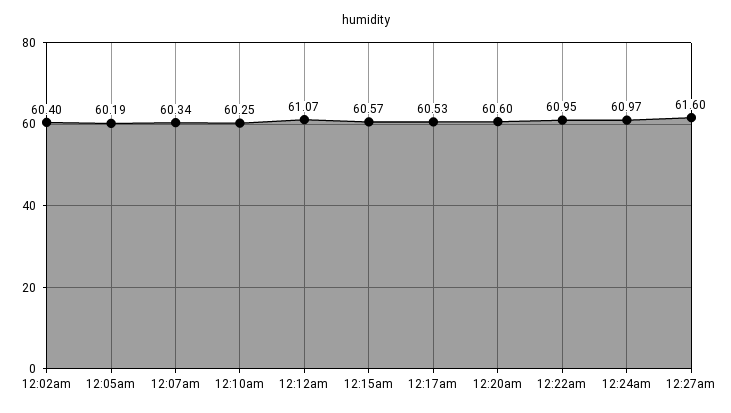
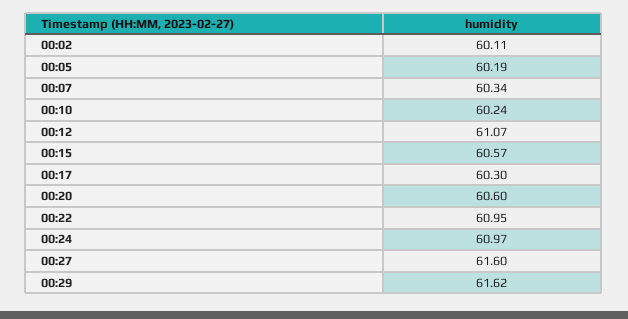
  {
-   "12:02am": 60.4,
+   "12:02am": 60.11,
    "12:05am": 60.19,
    "12:07am": 60.34,
-   "12:10am": 60.25,
+   "12:10am": 60.24,
    "12:12am": 61.07,
    "12:15am": 60.57,
-   "12:17am": 60.53,
+   "12:17am": 60.3,
    "12:20am": 60.6,
    "12:22am": 60.95,
    "12:24am": 60.97,
-   "12:27am": 61.6
+   "12:27am": 61.6,
+   "00:29": 61.62
  }

